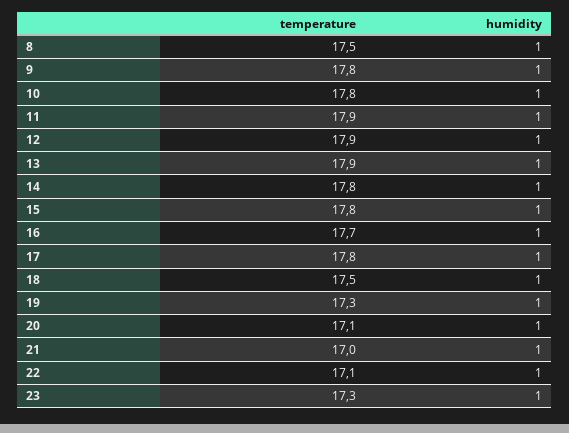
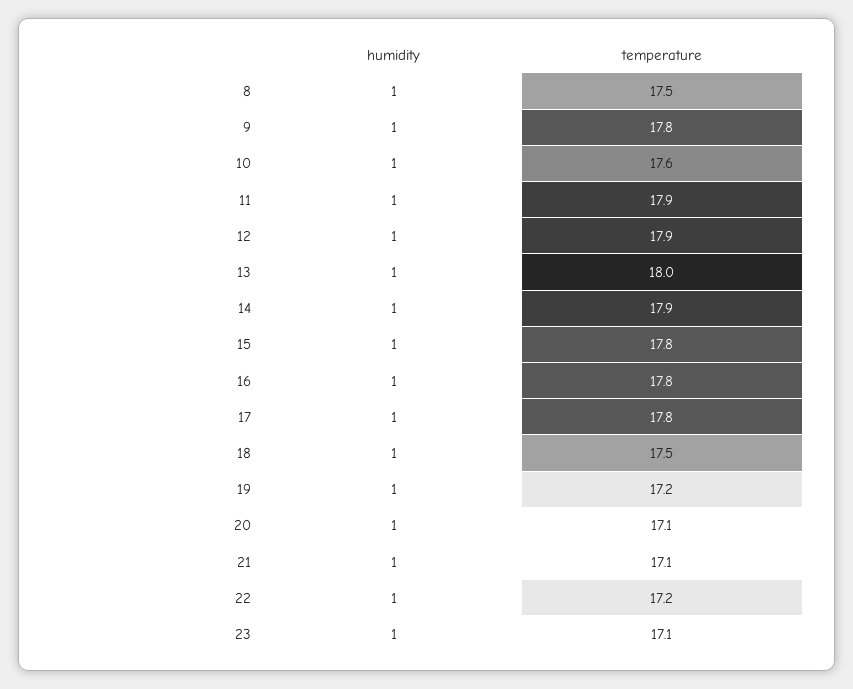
  {
    "temperature": {
      "8": 17.5,
      "9": 17.8,
-     "10": 17.8,
+     "10": 17.6,
      "11": 17.9,
      "12": 17.9,
-     "13": 17.9,
+     "13": 18,
-     "14": 17.8,
+     "14": 17.9,
      "15": 17.8,
-     "16": 17.7,
+     "16": 17.8,
      "17": 17.8,
      "18": 17.5,
-     "19": 17.3,
+     "19": 17.2,
      "20": 17.1,
-     "21": 17,
+     "21": 17.1,
-     "22": 17.1,
+     "22": 17.2,
-     "23": 17.3
+     "23": 17.1
    },
    "humidity": {
      "8": 1,
      "9": 1,
      "10": 1,
      "11": 1,
      "12": 1,
      "13": 1,
      "14": 1,
      "15": 1,
      "16": 1,
      "17": 1,
      "18": 1,
      "19": 1,
      "20": 1,
      "21": 1,
      "22": 1,
      "23": 1
    }
  }

